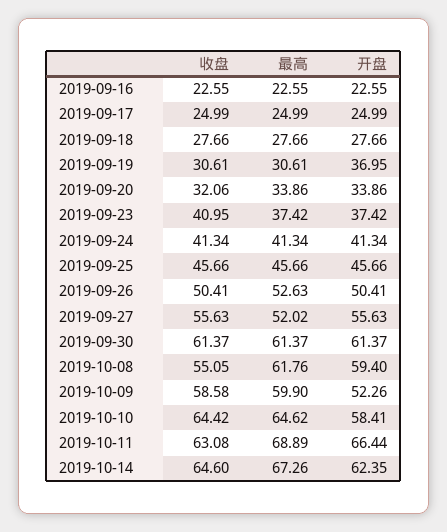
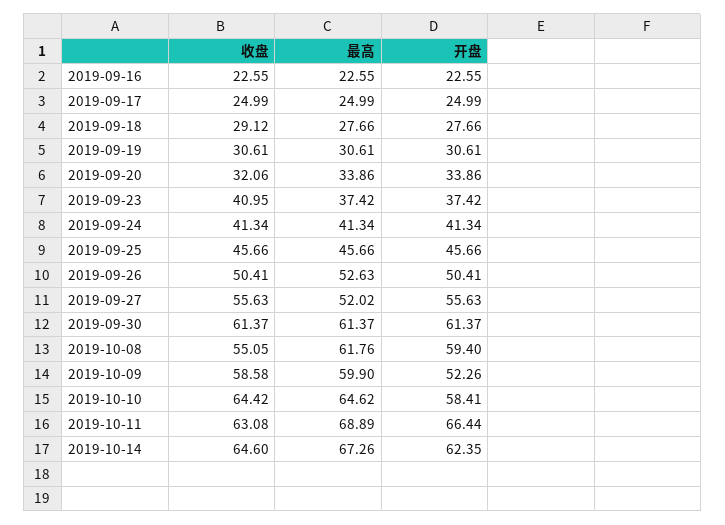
  {
    "收盘": {
      "2019-09-16": 22.55,
      "2019-09-17": 24.99,
-     "2019-09-18": 27.66,
+     "2019-09-18": 29.12,
      "2019-09-19": 30.61,
      "2019-09-20": 32.06,
      "2019-09-23": 40.95,
      "2019-09-24": 41.34,
      "2019-09-25": 45.66,
      "2019-09-26": 50.41,
      "2019-09-27": 55.63,
      "2019-09-30": 61.37,
      "2019-10-08": 55.05,
      "2019-10-09": 58.58,
      "2019-10-10": 64.42,
      "2019-10-11": 63.08,
      "2019-10-14": 64.6
    },
    "最高": {
      "2019-09-16": 22.55,
      "2019-09-17": 24.99,
      "2019-09-18": 27.66,
      "2019-09-19": 30.61,
      "2019-09-20": 33.86,
      "2019-09-23": 37.42,
      "2019-09-24": 41.34,
      "2019-09-25": 45.66,
      "2019-09-26": 52.63,
      "2019-09-27": 52.02,
      "2019-09-30": 61.37,
      "2019-10-08": 61.76,
      "2019-10-09": 59.9,
      "2019-10-10": 64.62,
      "2019-10-11": 68.89,
      "2019-10-14": 67.26
    },
    "开盘": {
      "2019-09-16": 22.55,
      "2019-09-17": 24.99,
      "2019-09-18": 27.66,
-     "2019-09-19": 36.95,
+     "2019-09-19": 30.61,
      "2019-09-20": 33.86,
      "2019-09-23": 37.42,
      "2019-09-24": 41.34,
      "2019-09-25": 45.66,
      "2019-09-26": 50.41,
      "2019-09-27": 55.63,
      "2019-09-30": 61.37,
      "2019-10-08": 59.4,
      "2019-10-09": 52.26,
      "2019-10-10": 58.41,
      "2019-10-11": 66.44,
      "2019-10-14": 62.35
    }
  }

